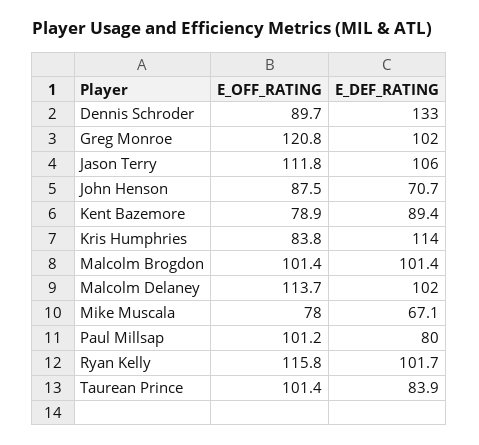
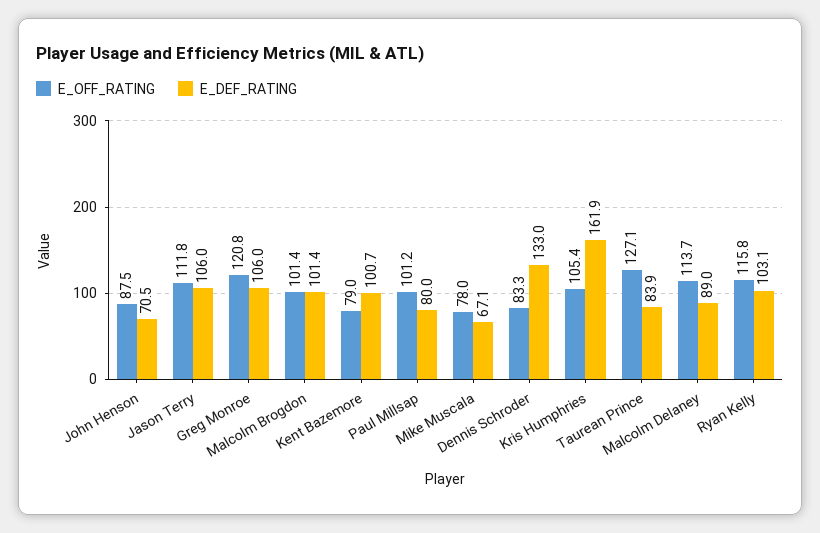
  {
    "E_OFF_RATING": {
-     "Dennis Schroder": 89.7,
+     "Dennis Schroder": 83.3,
      "Greg Monroe": 120.8,
      "Jason Terry": 111.8,
      "John Henson": 87.5,
-     "Kent Bazemore": 78.9,
+     "Kent Bazemore": 79,
-     "Kris Humphries": 83.8,
+     "Kris Humphries": 105.4,
      "Malcolm Brogdon": 101.4,
      "Malcolm Delaney": 113.7,
      "Mike Muscala": 78,
      "Paul Millsap": 101.2,
      "Ryan Kelly": 115.8,
-     "Taurean Prince": 101.4
+     "Taurean Prince": 127.1
    },
    "E_DEF_RATING": {
      "Dennis Schroder": 133,
-     "Greg Monroe": 102,
+     "Greg Monroe": 106,
      "Jason Terry": 106,
-     "John Henson": 70.7,
+     "John Henson": 70.5,
-     "Kent Bazemore": 89.4,
+     "Kent Bazemore": 100.7,
-     "Kris Humphries": 114,
+     "Kris Humphries": 161.9,
      "Malcolm Brogdon": 101.4,
-     "Malcolm Delaney": 102,
+     "Malcolm Delaney": 89,
      "Mike Muscala": 67.1,
      "Paul Millsap": 80,
-     "Ryan Kelly": 101.7,
+     "Ryan Kelly": 103.1,
      "Taurean Prince": 83.9
    }
  }

